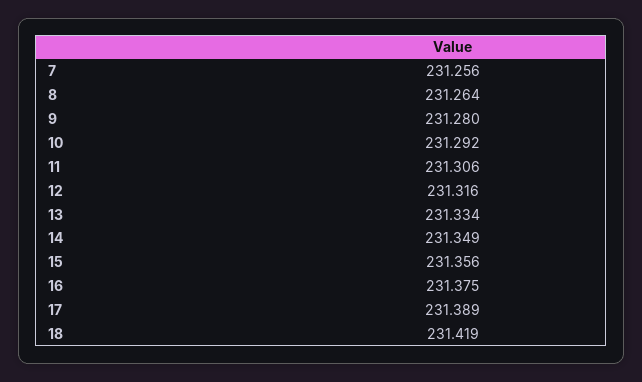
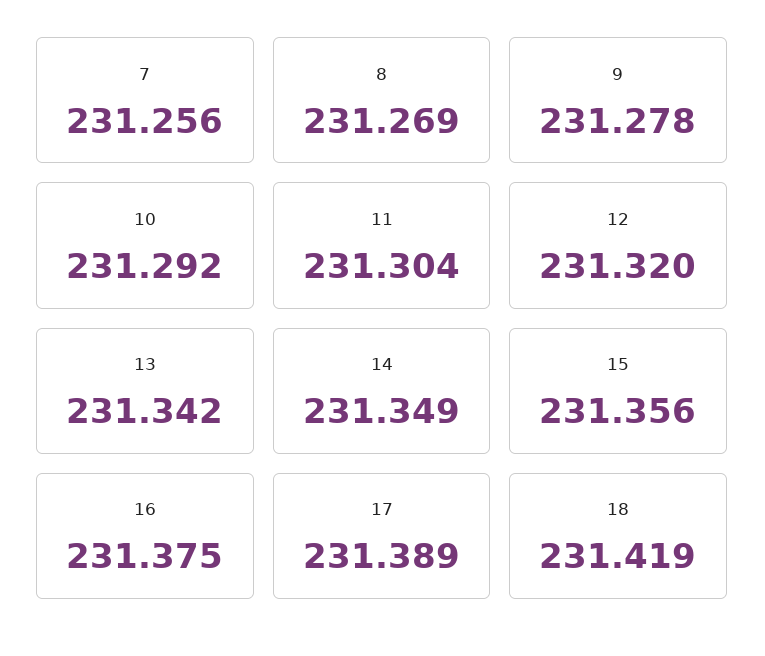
  {
    "7": 231.256,
-   "8": 231.264,
+   "8": 231.269,
-   "9": 231.28,
+   "9": 231.278,
    "10": 231.292,
-   "11": 231.306,
+   "11": 231.304,
-   "12": 231.316,
+   "12": 231.32,
-   "13": 231.334,
+   "13": 231.342,
    "14": 231.349,
    "15": 231.356,
    "16": 231.375,
    "17": 231.389,
    "18": 231.419
  }

